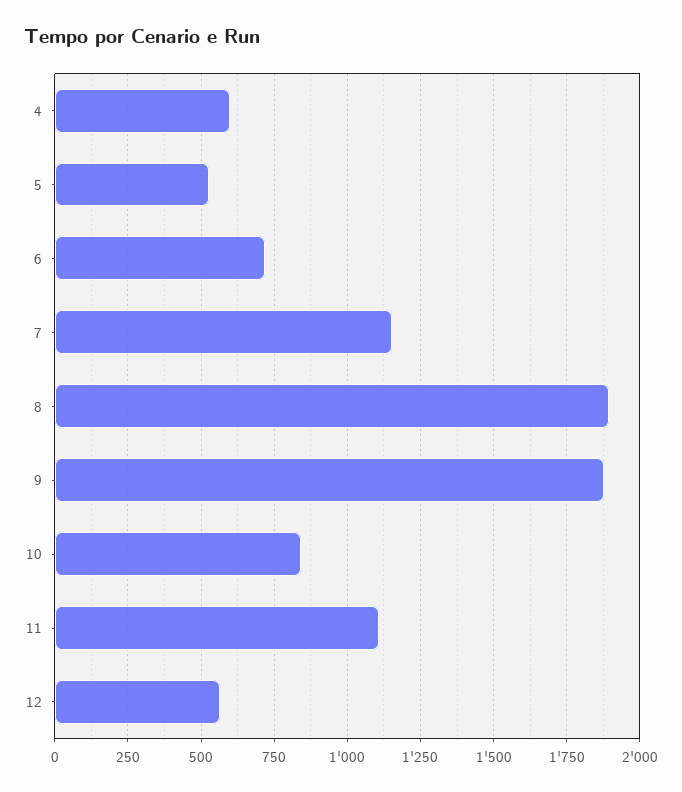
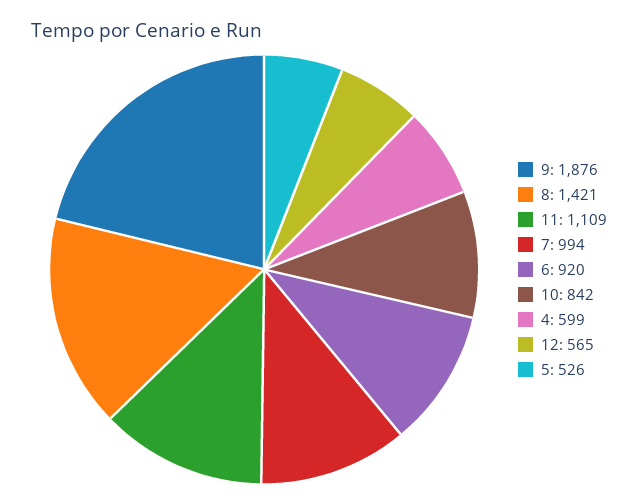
  {
    "4": 599,
    "5": 526,
-   "6": 725,
+   "6": 920,
-   "7": 1150,
+   "7": 994,
-   "8": 1900,
+   "8": 1421,
    "9": 1876,
    "10": 842,
    "11": 1109,
    "12": 565
  }

